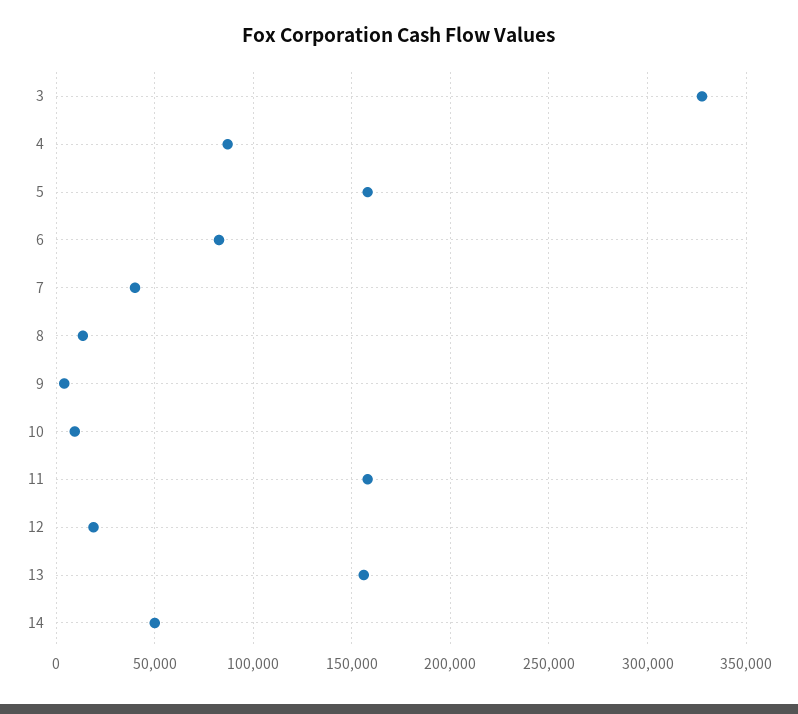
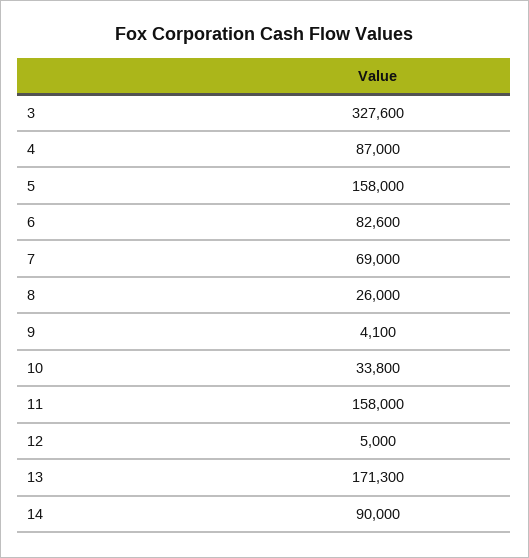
  {
    "3": 327600,
    "4": 87000,
    "5": 158000,
    "6": 82600,
-   "7": 40000,
+   "7": 69000,
-   "8": 15000,
+   "8": 26000,
    "9": 4100,
-   "10": 10000,
+   "10": 33800,
    "11": 158000,
-   "12": 20000,
+   "12": 5000,
-   "13": 155000,
+   "13": 171300,
-   "14": 50000
+   "14": 90000
  }

